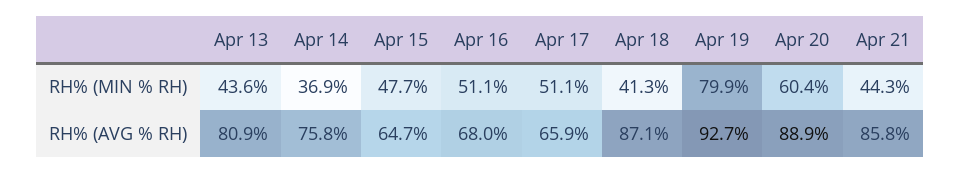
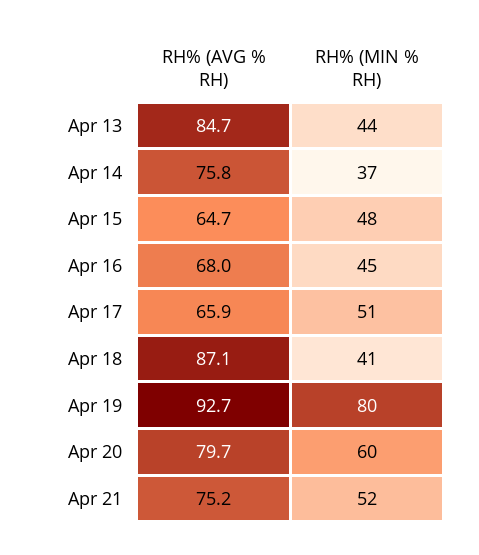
  {
    "Apr 13": {
      "RH% (MIN % RH)": 43.6,
-     "RH% (AVG % RH)": 80.9
+     "RH% (AVG % RH)": 84.7
    },
    "Apr 14": {
      "RH% (MIN % RH)": 36.9,
      "RH% (AVG % RH)": 75.8
    },
    "Apr 15": {
      "RH% (MIN % RH)": 47.7,
      "RH% (AVG % RH)": 64.7
    },
    "Apr 16": {
-     "RH% (MIN % RH)": 51.1,
+     "RH% (MIN % RH)": 45,
      "RH% (AVG % RH)": 68
    },
    "Apr 17": {
      "RH% (MIN % RH)": 51.1,
      "RH% (AVG % RH)": 65.9
    },
    "Apr 18": {
      "RH% (MIN % RH)": 41.3,
      "RH% (AVG % RH)": 87.1
    },
    "Apr 19": {
      "RH% (MIN % RH)": 79.9,
      "RH% (AVG % RH)": 92.7
    },
    "Apr 20": {
      "RH% (MIN % RH)": 60.4,
-     "RH% (AVG % RH)": 88.9
+     "RH% (AVG % RH)": 79.7
    },
    "Apr 21": {
-     "RH% (MIN % RH)": 44.3,
+     "RH% (MIN % RH)": 52,
-     "RH% (AVG % RH)": 85.8
+     "RH% (AVG % RH)": 75.2
    }
  }

